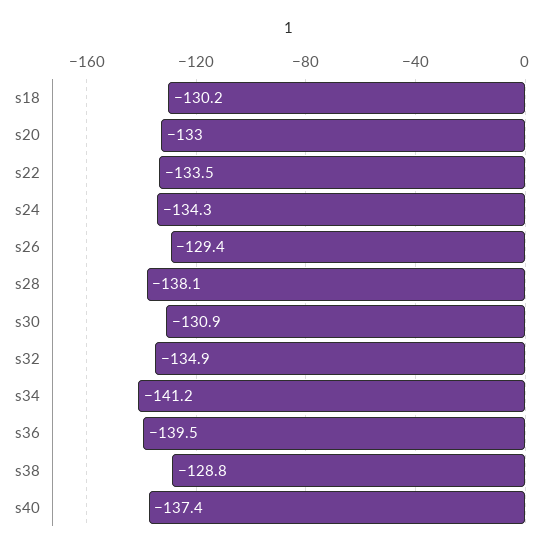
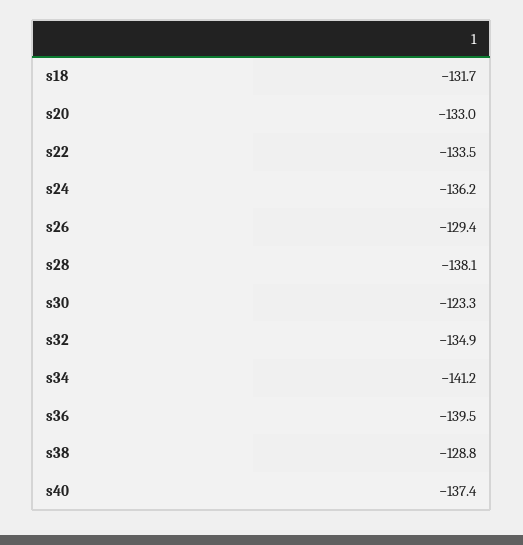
  {
-   "s18": -130.2,
+   "s18": -131.7,
    "s20": -133,
    "s22": -133.5,
-   "s24": -134.3,
+   "s24": -136.2,
    "s26": -129.4,
    "s28": -138.1,
-   "s30": -130.9,
+   "s30": -123.3,
    "s32": -134.9,
    "s34": -141.2,
    "s36": -139.5,
    "s38": -128.8,
    "s40": -137.4
  }

